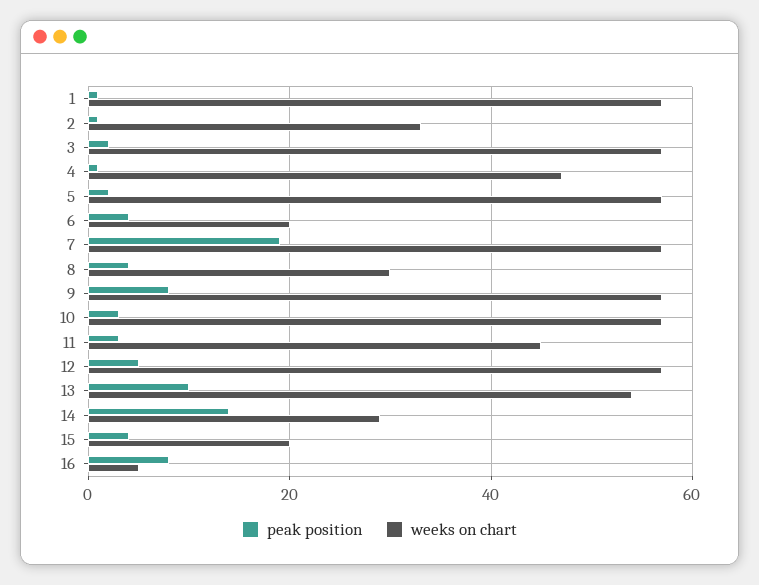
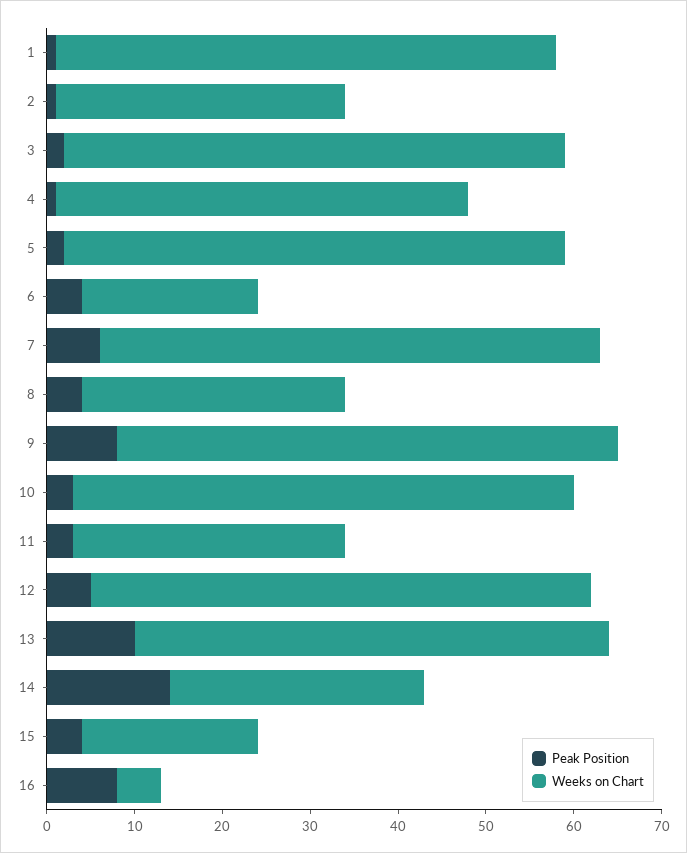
  {
    "peak position": {
      "1": 1,
      "2": 1,
      "3": 2,
      "4": 1,
      "5": 2,
      "6": 4,
-     "7": 20,
+     "7": 6,
      "8": 4,
      "9": 8,
      "10": 3,
      "11": 3,
      "12": 5,
      "13": 10,
      "14": 14,
      "15": 4,
      "16": 8
    },
    "weeks on chart": {
      "1": 57,
      "2": 33,
      "3": 57,
      "4": 47,
      "5": 57,
      "6": 20,
      "7": 57,
      "8": 30,
      "9": 57,
      "10": 57,
-     "11": 45,
+     "11": 31,
      "12": 57,
      "13": 54,
      "14": 29,
      "15": 20,
      "16": 5
    }
  }

